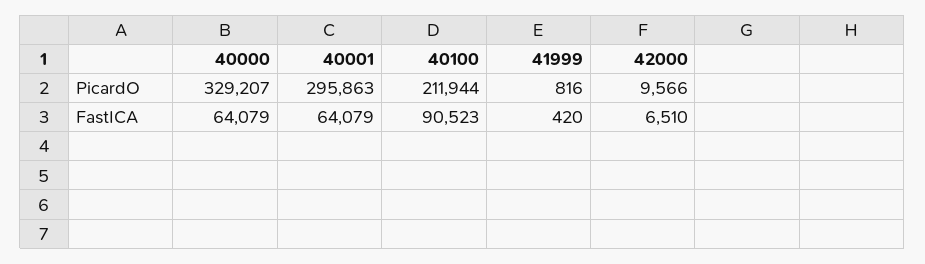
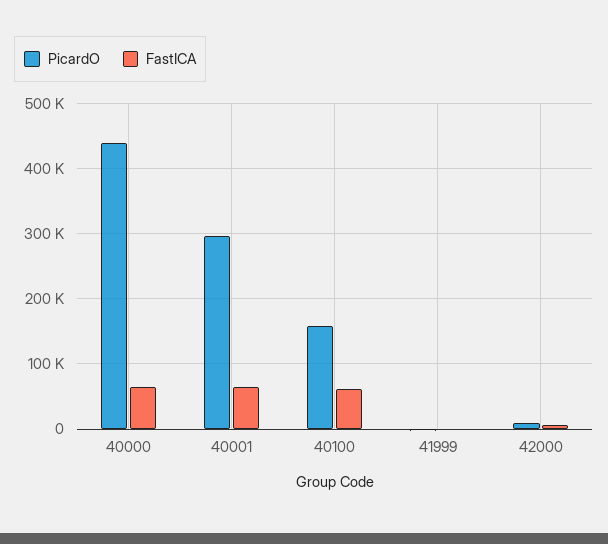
  {
    "PicardO": {
-     "40000": 329207,
+     "40000": 440000,
      "40001": 295863,
-     "40100": 211944,
+     "40100": 160000,
      "41999": 816,
      "42000": 9566
    },
    "FastICA": {
      "40000": 64079,
      "40001": 64079,
-     "40100": 90523,
+     "40100": 60000,
      "41999": 420,
      "42000": 6510
    }
  }

